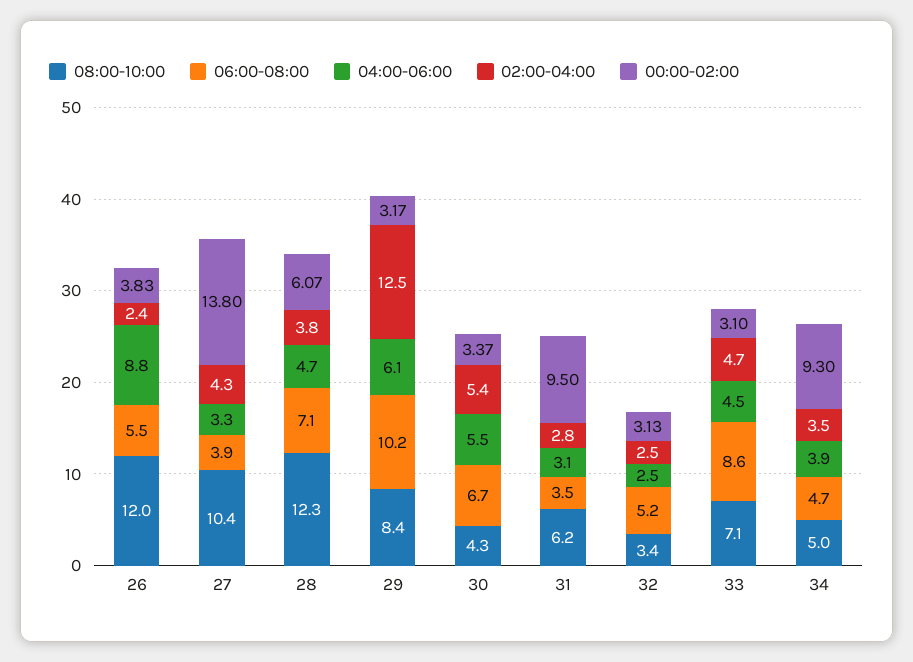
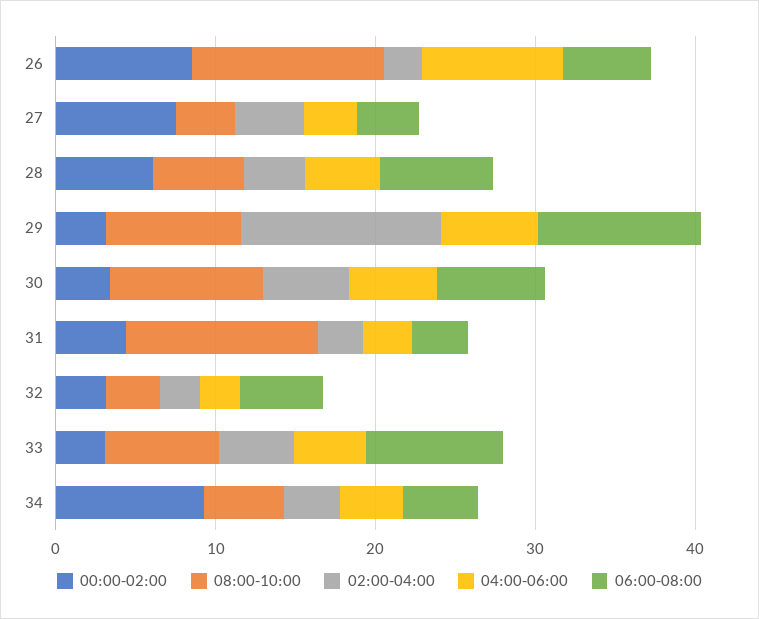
  {
    "08:00-10:00": {
      "26": 12,
-     "27": 10.4,
+     "27": 4,
-     "28": 12.3,
+     "28": 6,
      "29": 8.4,
-     "30": 4.3,
+     "30": 10,
-     "31": 6.2,
+     "31": 12,
      "32": 3.4,
      "33": 7.1,
      "34": 5
    },
    "06:00-08:00": {
      "26": 5.5,
      "27": 3.9,
      "28": 7.1,
      "29": 10.2,
      "30": 6.7,
      "31": 3.5,
      "32": 5.2,
      "33": 8.6,
      "34": 4.7
    },
    "04:00-06:00": {
      "26": 8.8,
      "27": 3.3,
      "28": 4.7,
      "29": 6.1,
      "30": 5.5,
      "31": 3.1,
      "32": 2.5,
      "33": 4.5,
      "34": 3.9
    },
    "02:00-04:00": {
      "26": 2.4,
      "27": 4.3,
      "28": 3.8,
      "29": 12.5,
      "30": 5.4,
      "31": 2.8,
      "32": 2.5,
      "33": 4.7,
      "34": 3.5
    },
    "00:00-02:00": {
-     "26": 3.83,
+     "26": 8,
-     "27": 13.8,
+     "27": 8,
      "28": 6.07,
      "29": 3.17,
      "30": 3.37,
-     "31": 9.5,
+     "31": 4,
      "32": 3.13,
      "33": 3.1,
      "34": 9.3
    }
  }

